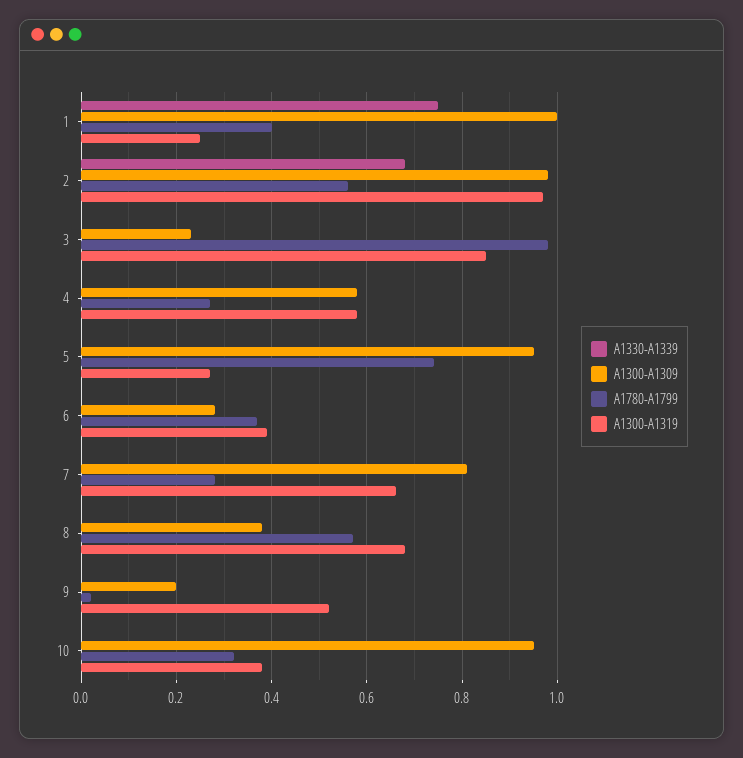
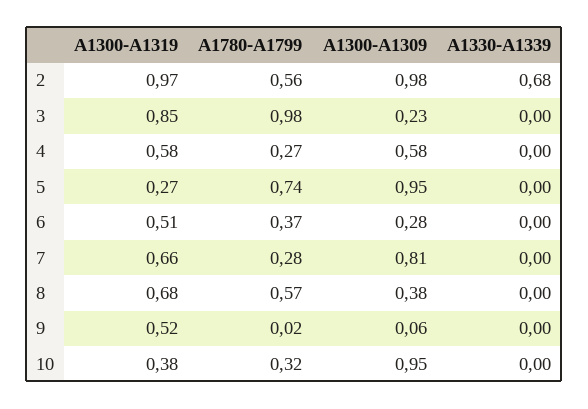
  {
    "A1330-A1339": {
-     "1": 0.75,
      "2": 0.68,
      "3": 0,
      "4": 0,
      "5": 0,
      "6": 0,
      "7": 0,
      "8": 0,
      "9": 0,
      "10": 0
    },
    "A1300-A1309": {
-     "1": 1,
      "2": 0.98,
      "3": 0.23,
      "4": 0.58,
      "5": 0.95,
      "6": 0.28,
      "7": 0.81,
      "8": 0.38,
-     "9": 0.2,
+     "9": 0.06,
      "10": 0.95
    },
    "A1780-A1799": {
-     "1": 0.4,
      "2": 0.56,
      "3": 0.98,
      "4": 0.27,
      "5": 0.74,
      "6": 0.37,
      "7": 0.28,
      "8": 0.57,
      "9": 0.02,
      "10": 0.32
    },
    "A1300-A1319": {
-     "1": 0.25,
      "2": 0.97,
      "3": 0.85,
      "4": 0.58,
      "5": 0.27,
-     "6": 0.4,
+     "6": 0.51,
      "7": 0.66,
      "8": 0.68,
      "9": 0.52,
      "10": 0.38
    }
  }

